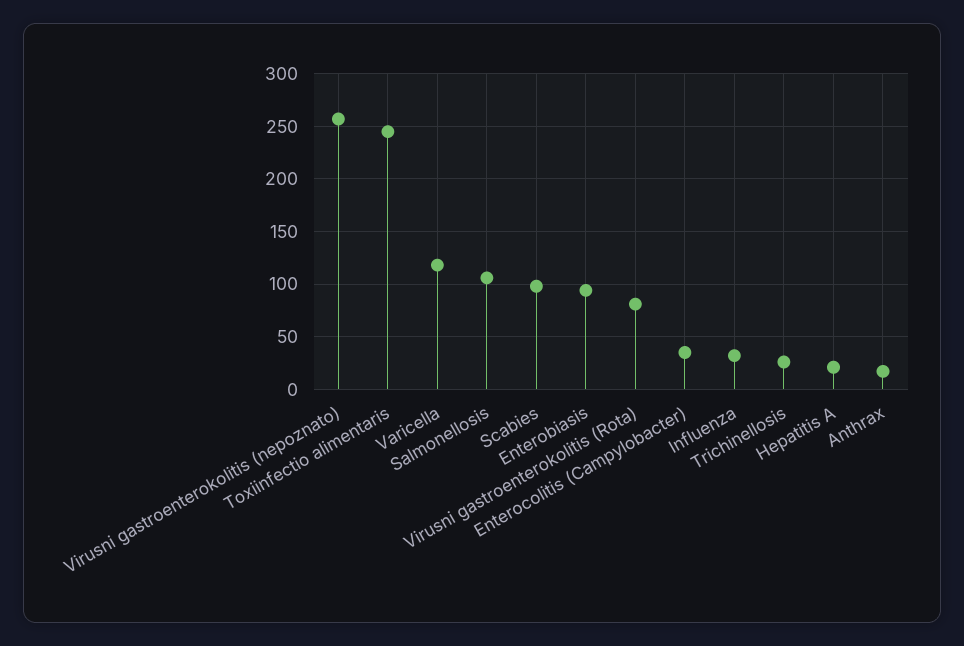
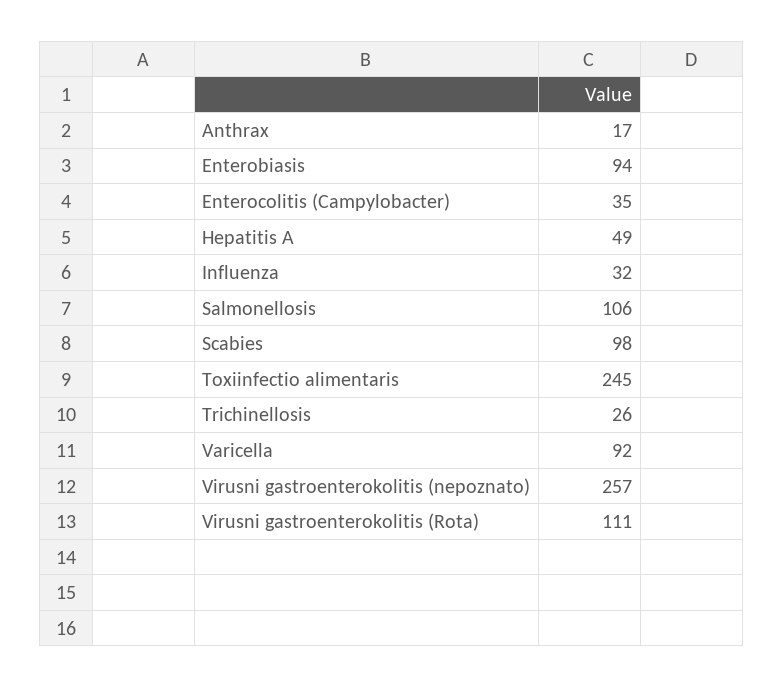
  {
    "Virusni gastroenterokolitis (nepoznato)": 257,
    "Toxiinfectio alimentaris": 245,
-   "Varicella": 120,
+   "Varicella": 92,
    "Salmonellosis": 106,
    "Scabies": 98,
    "Enterobiasis": 94,
-   "Virusni gastroenterokolitis (Rota)": 80,
+   "Virusni gastroenterokolitis (Rota)": 111,
    "Enterocolitis (Campylobacter)": 35,
    "Influenza": 32,
    "Trichinellosis": 26,
-   "Hepatitis A": 20,
+   "Hepatitis A": 49,
    "Anthrax": 17
  }

